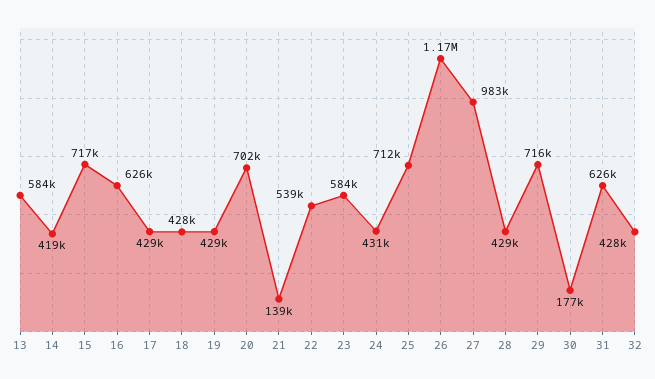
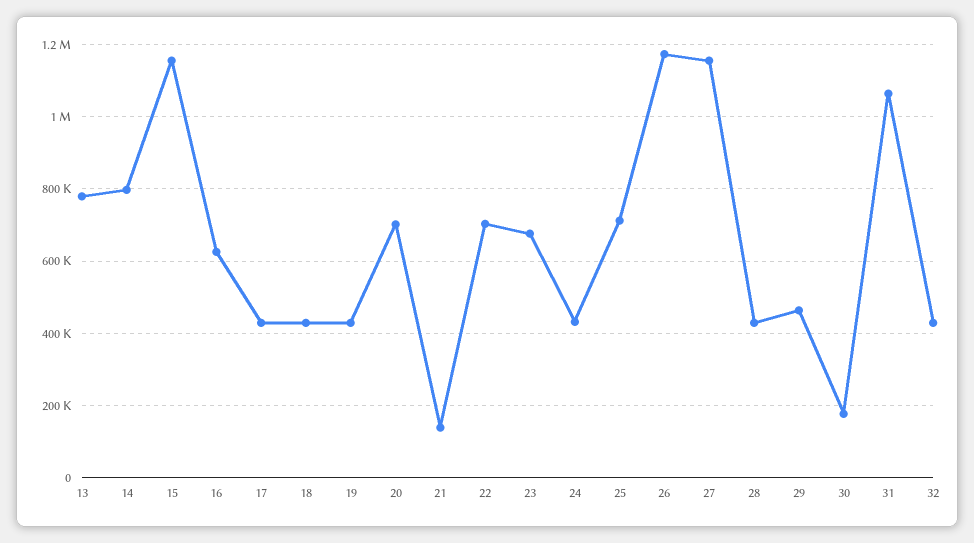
  {
-   "13": 584000,
+   "13": 780000,
-   "14": 419000,
+   "14": 800000,
-   "15": 717000,
+   "15": 1160000,
    "16": 626000,
    "17": 429000,
    "18": 428000,
    "19": 429000,
    "20": 702000,
    "21": 139000,
-   "22": 539000,
+   "22": 700000,
-   "23": 584000,
+   "23": 680000,
    "24": 431000,
    "25": 712000,
    "26": 1170000,
-   "27": 983000,
+   "27": 1160000,
    "28": 429000,
-   "29": 716000,
+   "29": 460000,
    "30": 177000,
-   "31": 626000,
+   "31": 1060000,
    "32": 428000
  }

